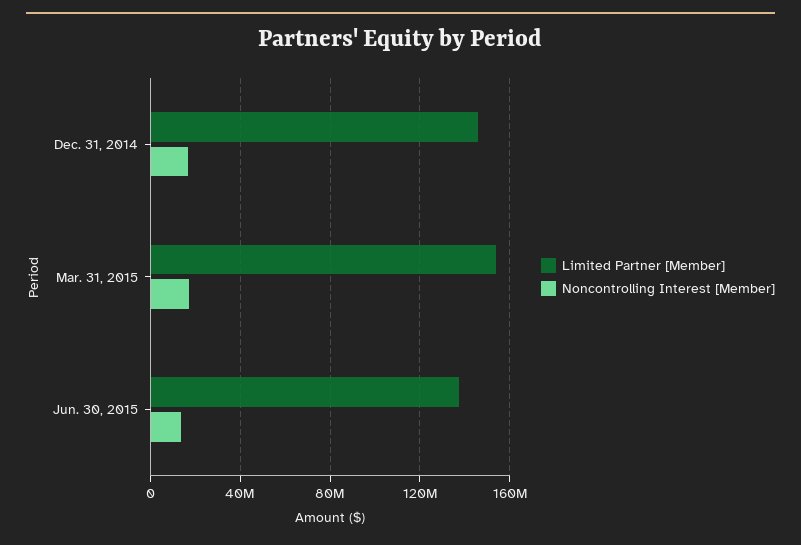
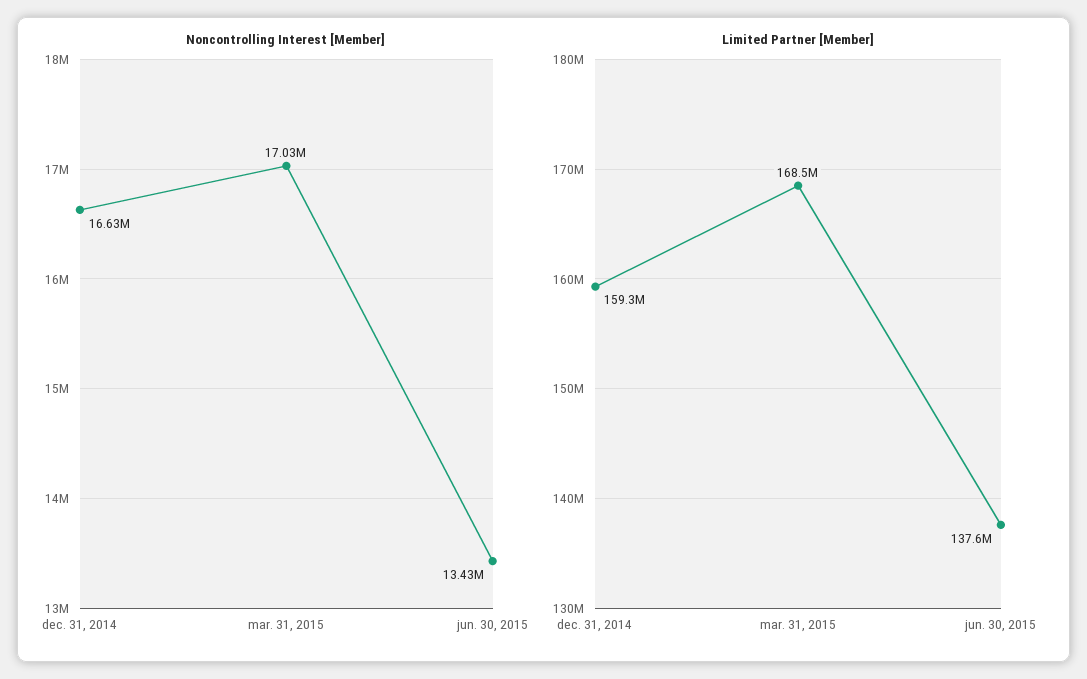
  {
    "Limited Partner [Member]": {
-     "Dec. 31, 2014": 145000000,
+     "Dec. 31, 2014": 159300000,
-     "Mar. 31, 2015": 155000000,
+     "Mar. 31, 2015": 168500000,
      "Jun. 30, 2015": 137600000
    },
    "Noncontrolling Interest [Member]": {
      "Dec. 31, 2014": 16630000,
      "Mar. 31, 2015": 17030000,
      "Jun. 30, 2015": 13430000
    }
  }

